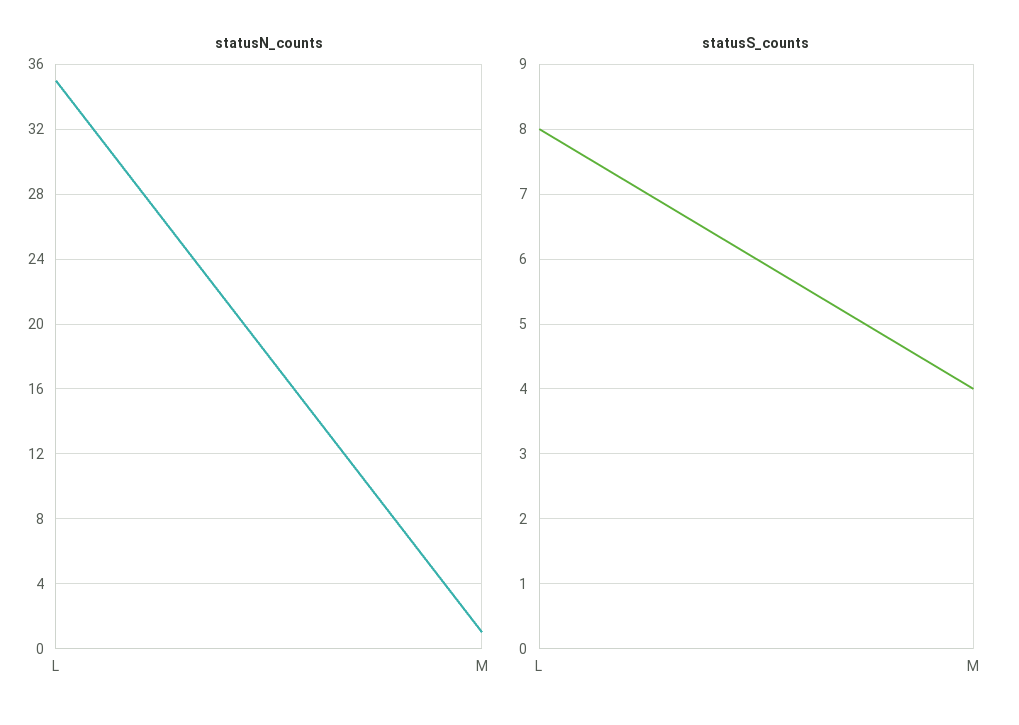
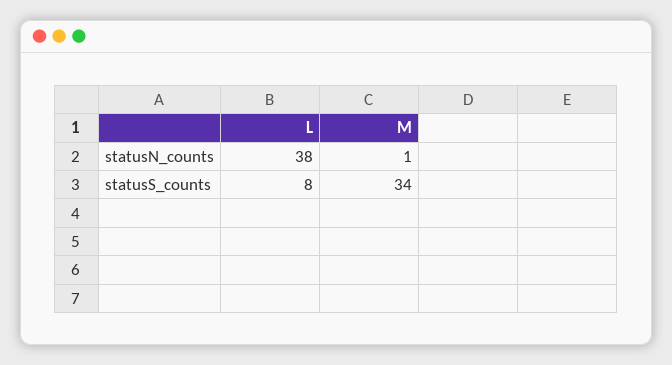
  {
    "statusN_counts": {
-     "L": 35,
+     "L": 38,
      "M": 1
    },
    "statusS_counts": {
      "L": 8,
-     "M": 4
+     "M": 34
    }
  }

